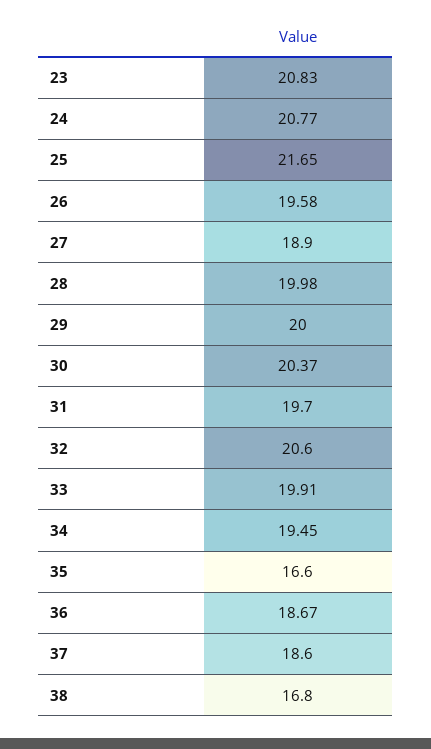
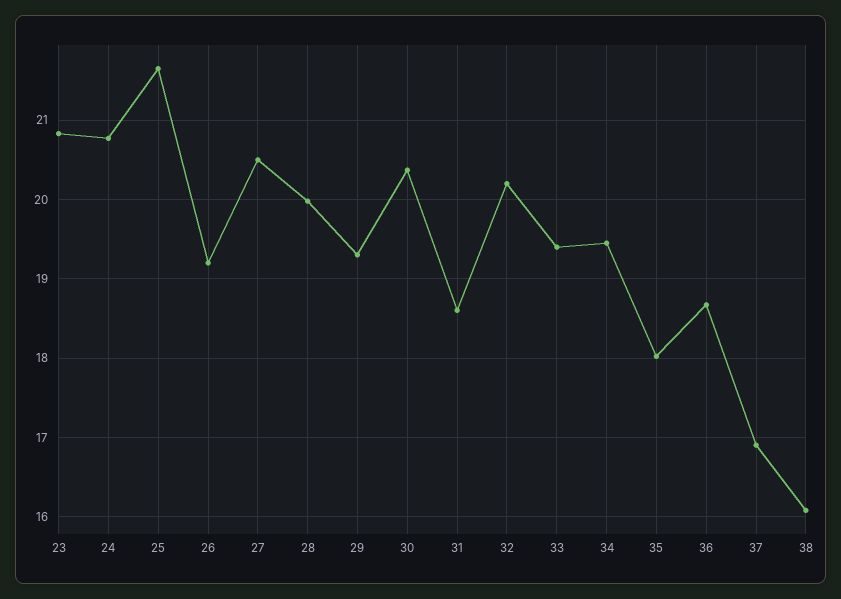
  {
    "23": 20.83,
    "24": 20.77,
    "25": 21.65,
-   "26": 19.58,
+   "26": 19.2,
-   "27": 18.9,
+   "27": 20.5,
    "28": 19.98,
-   "29": 20,
+   "29": 19.3,
    "30": 20.37,
-   "31": 19.7,
+   "31": 18.6,
-   "32": 20.6,
+   "32": 20.2,
-   "33": 19.91,
+   "33": 19.4,
    "34": 19.45,
-   "35": 16.6,
+   "35": 18,
    "36": 18.67,
-   "37": 18.6,
+   "37": 16.9,
-   "38": 16.8
+   "38": 16.1
  }

